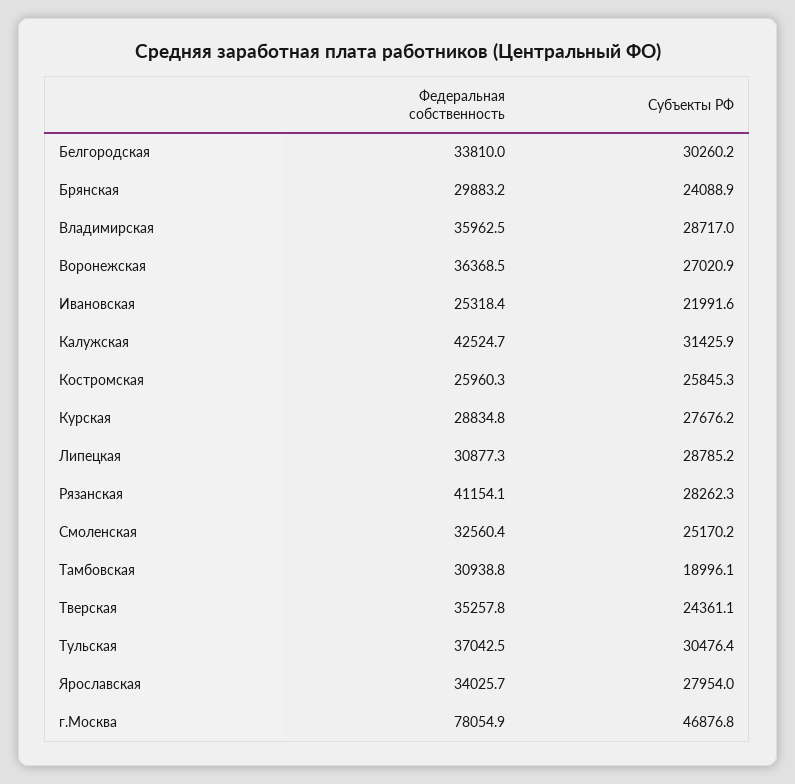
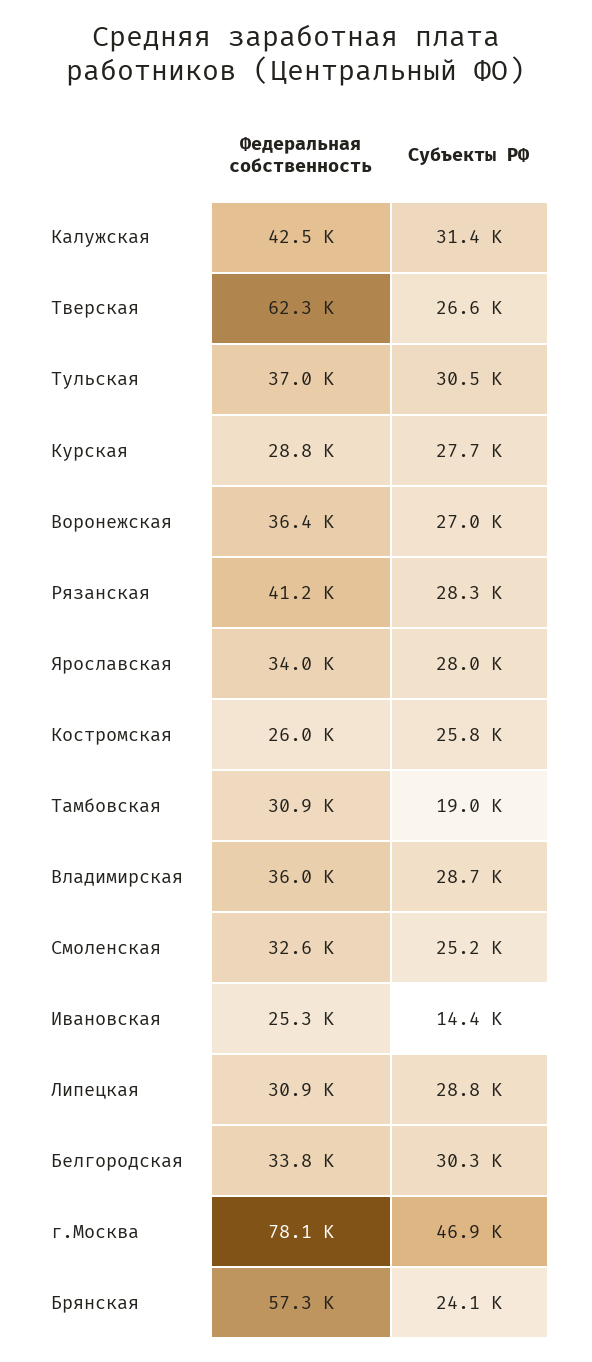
  {
    "Федеральная собственность": {
      "Белгородская": 33810,
-     "Брянская": 29883.2,
+     "Брянская": 57300,
      "Владимирская": 35962.5,
      "Воронежская": 36368.5,
      "Ивановская": 25318.4,
      "Калужская": 42524.7,
      "Костромская": 25960.3,
      "Курская": 28834.8,
      "Липецкая": 30877.3,
      "Рязанская": 41154.1,
      "Смоленская": 32560.4,
      "Тамбовская": 30938.8,
-     "Тверская": 35257.8,
+     "Тверская": 62300,
      "Тульская": 37042.5,
      "Ярославская": 34025.7,
      "г.Москва": 78054.9
    },
    "Субъекты РФ": {
      "Белгородская": 30260.2,
      "Брянская": 24088.9,
      "Владимирская": 28717,
      "Воронежская": 27020.9,
-     "Ивановская": 21991.6,
+     "Ивановская": 14400,
      "Калужская": 31425.9,
      "Костромская": 25845.3,
      "Курская": 27676.2,
      "Липецкая": 28785.2,
      "Рязанская": 28262.3,
      "Смоленская": 25170.2,
      "Тамбовская": 18996.1,
-     "Тверская": 24361.1,
+     "Тверская": 26600,
      "Тульская": 30476.4,
      "Ярославская": 27954,
      "г.Москва": 46876.8
    }
  }

